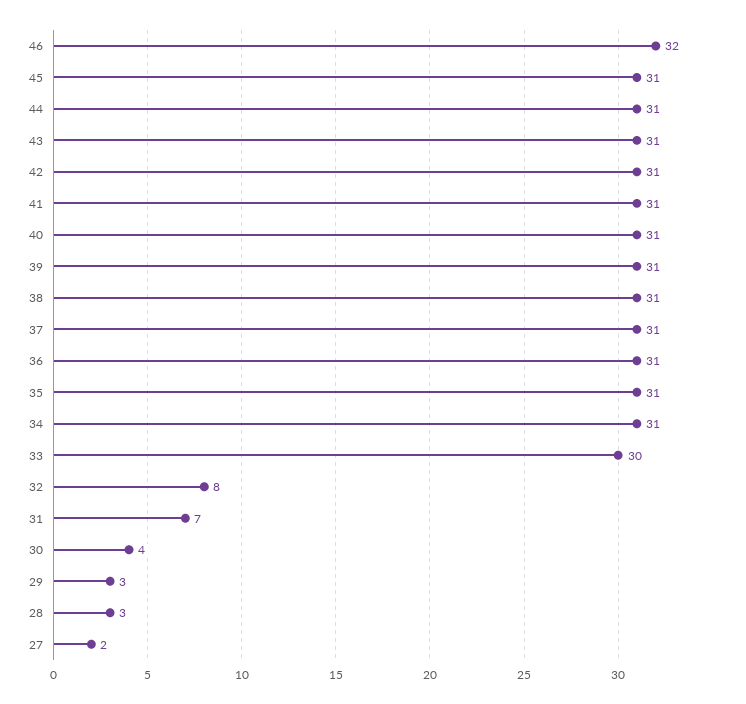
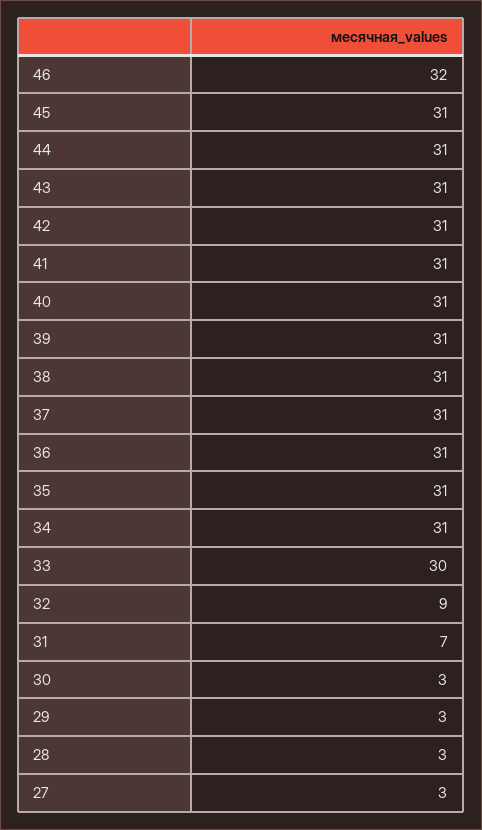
  {
    "46": 32,
    "45": 31,
    "44": 31,
    "43": 31,
    "42": 31,
    "41": 31,
    "40": 31,
    "39": 31,
    "38": 31,
    "37": 31,
    "36": 31,
    "35": 31,
    "34": 31,
    "33": 30,
-   "32": 8,
+   "32": 9,
    "31": 7,
-   "30": 4,
+   "30": 3,
    "29": 3,
    "28": 3,
-   "27": 2
+   "27": 3
  }

